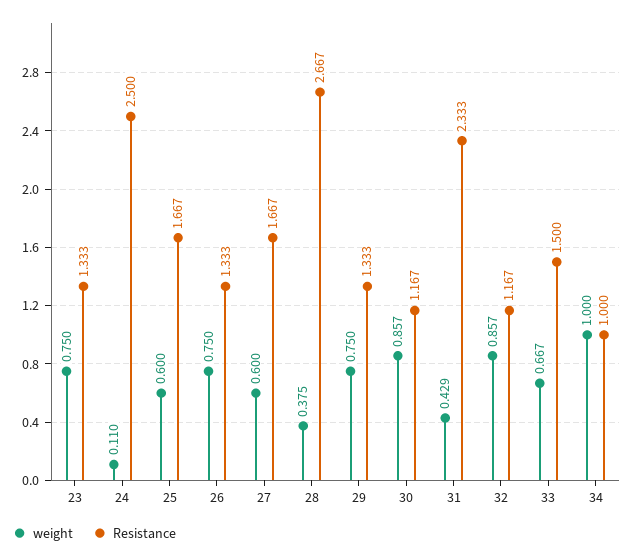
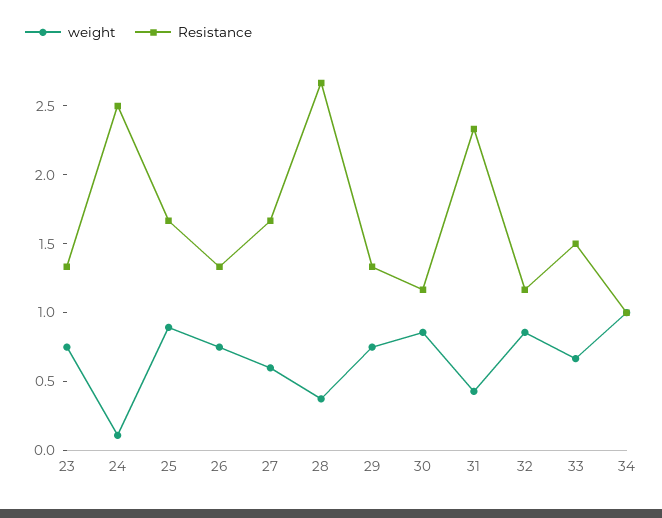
  {
    "weight": {
      "23": 0.75,
      "24": 0.11,
-     "25": 0.6,
+     "25": 0.9,
      "26": 0.75,
      "27": 0.6,
      "28": 0.375,
      "29": 0.75,
      "30": 0.857,
      "31": 0.429,
      "32": 0.857,
      "33": 0.667,
      "34": 1
    },
    "Resistance": {
      "23": 1.333,
      "24": 2.5,
      "25": 1.667,
      "26": 1.333,
      "27": 1.667,
      "28": 2.667,
      "29": 1.333,
      "30": 1.167,
      "31": 2.333,
      "32": 1.167,
      "33": 1.5,
      "34": 1
    }
  }

